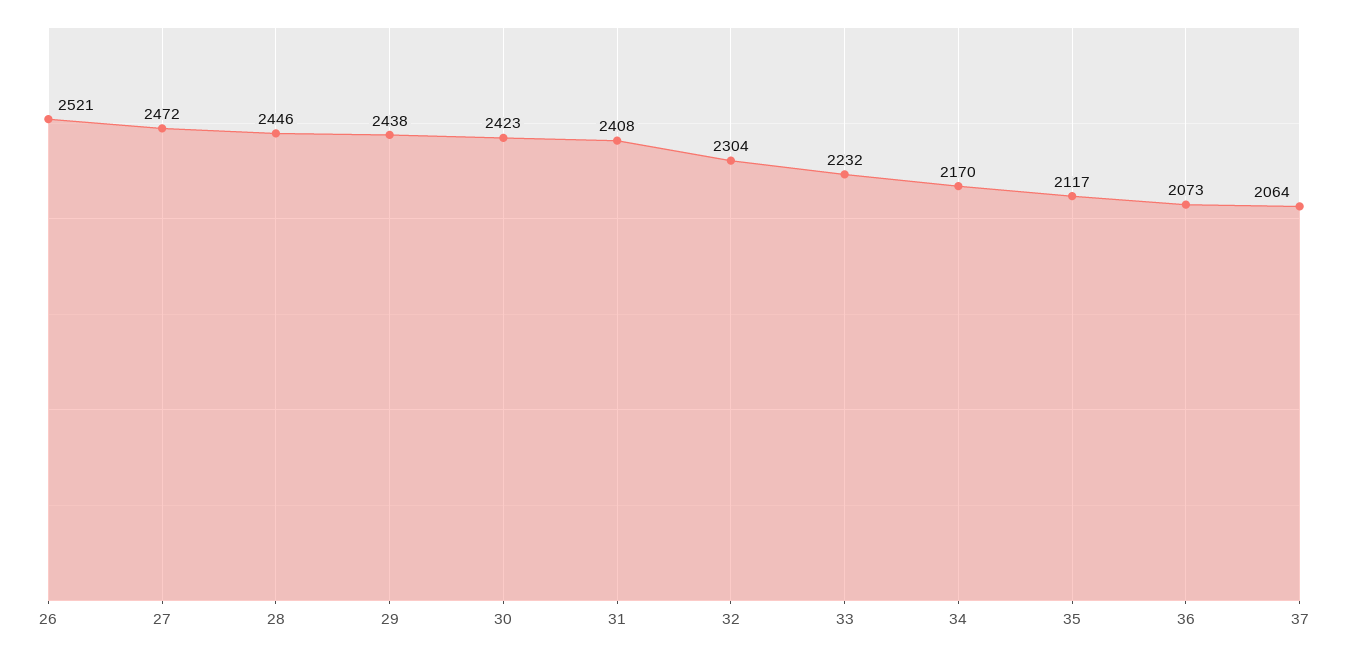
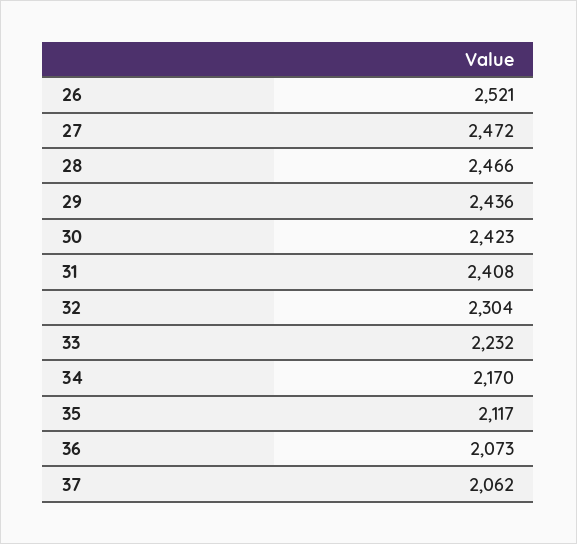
  {
    "26": 2521,
    "27": 2472,
-   "28": 2446,
+   "28": 2466,
-   "29": 2438,
+   "29": 2436,
    "30": 2423,
    "31": 2408,
    "32": 2304,
    "33": 2232,
    "34": 2170,
    "35": 2117,
    "36": 2073,
-   "37": 2064
+   "37": 2062
  }

